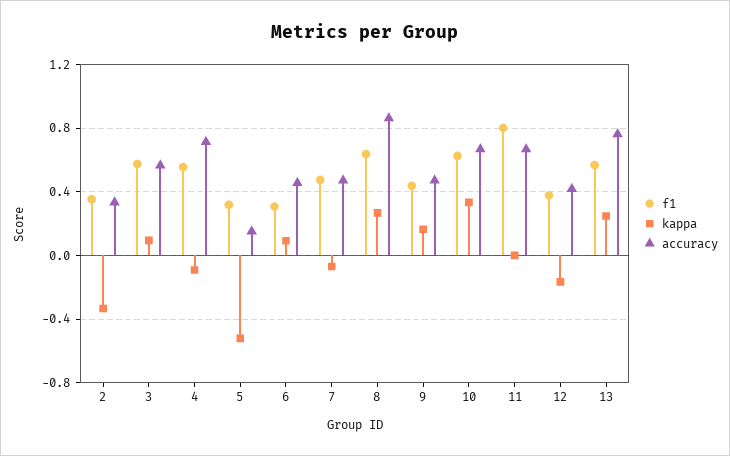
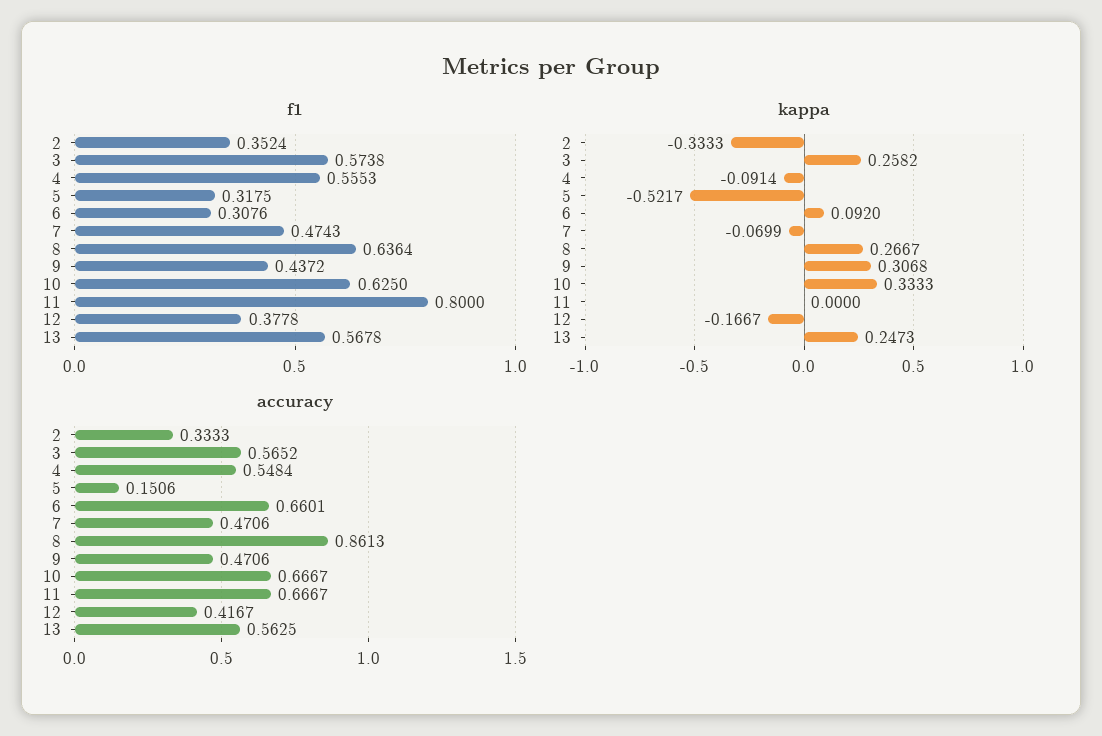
  {
    "f1": {
      "2": 0.3524,
      "3": 0.5738,
      "4": 0.5553,
      "5": 0.3175,
      "6": 0.3076,
      "7": 0.4743,
      "8": 0.6364,
      "9": 0.4372,
      "10": 0.625,
      "11": 0.8,
      "12": 0.3778,
      "13": 0.5678
    },
    "kappa": {
      "2": -0.3333,
-     "3": 0.1,
+     "3": 0.2582,
      "4": -0.0914,
      "5": -0.5217,
      "6": 0.092,
      "7": -0.0699,
      "8": 0.2667,
-     "9": 0.15,
+     "9": 0.3068,
      "10": 0.3333,
      "11": 0,
      "12": -0.1667,
      "13": 0.2473
    },
    "accuracy": {
      "2": 0.3333,
      "3": 0.5652,
-     "4": 0.7,
+     "4": 0.5484,
      "5": 0.1506,
-     "6": 0.45,
+     "6": 0.6601,
      "7": 0.4706,
      "8": 0.8613,
      "9": 0.4706,
      "10": 0.6667,
      "11": 0.6667,
      "12": 0.4167,
-     "13": 0.75
+     "13": 0.5625
    }
  }

